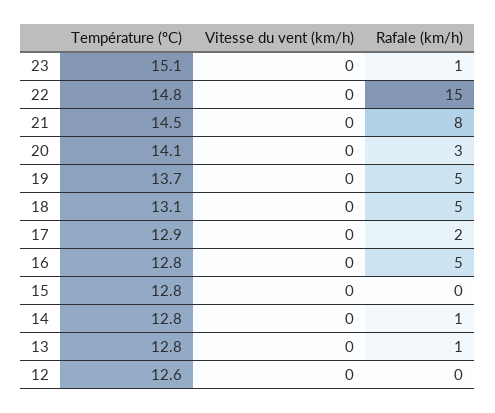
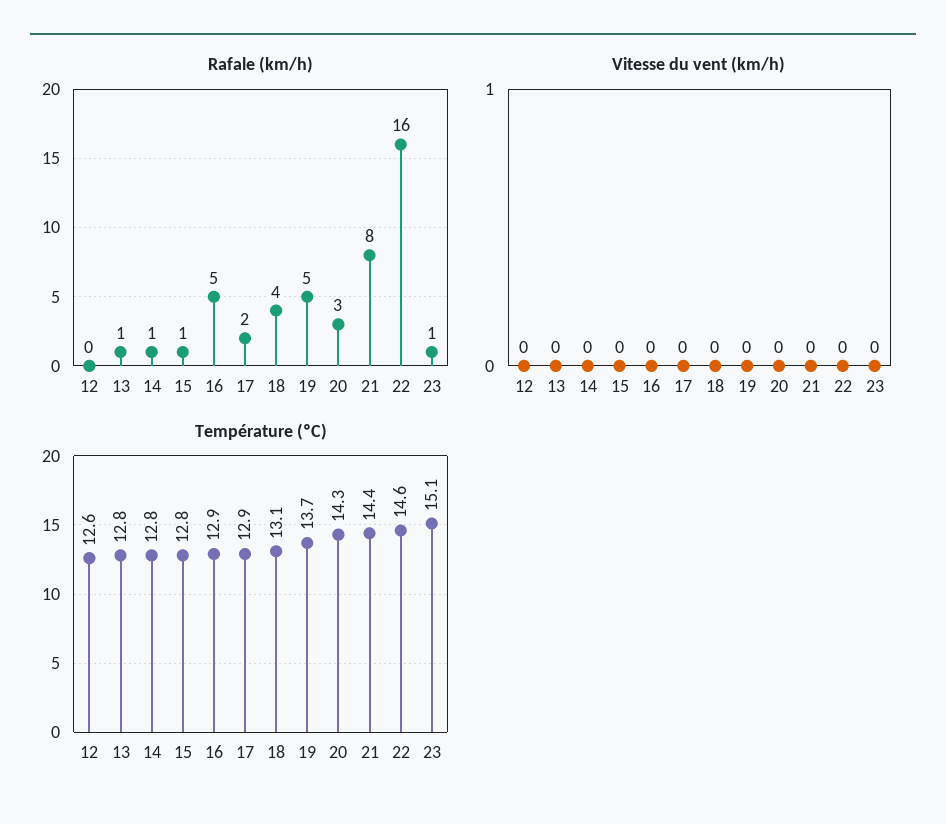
  {
    "Température (ºC)": {
      "23": 15.1,
-     "22": 14.8,
+     "22": 14.6,
-     "21": 14.5,
+     "21": 14.4,
-     "20": 14.1,
+     "20": 14.3,
      "19": 13.7,
      "18": 13.1,
      "17": 12.9,
-     "16": 12.8,
+     "16": 12.9,
      "15": 12.8,
      "14": 12.8,
      "13": 12.8,
      "12": 12.6
    },
    "Vitesse du vent (km/h)": {
      "23": 0,
      "22": 0,
      "21": 0,
      "20": 0,
      "19": 0,
      "18": 0,
      "17": 0,
      "16": 0,
      "15": 0,
      "14": 0,
      "13": 0,
      "12": 0
    },
    "Rafale (km/h)": {
      "23": 1,
-     "22": 15,
+     "22": 16,
      "21": 8,
      "20": 3,
      "19": 5,
-     "18": 5,
+     "18": 4,
      "17": 2,
      "16": 5,
-     "15": 0,
+     "15": 1,
      "14": 1,
      "13": 1,
      "12": 0
    }
  }

